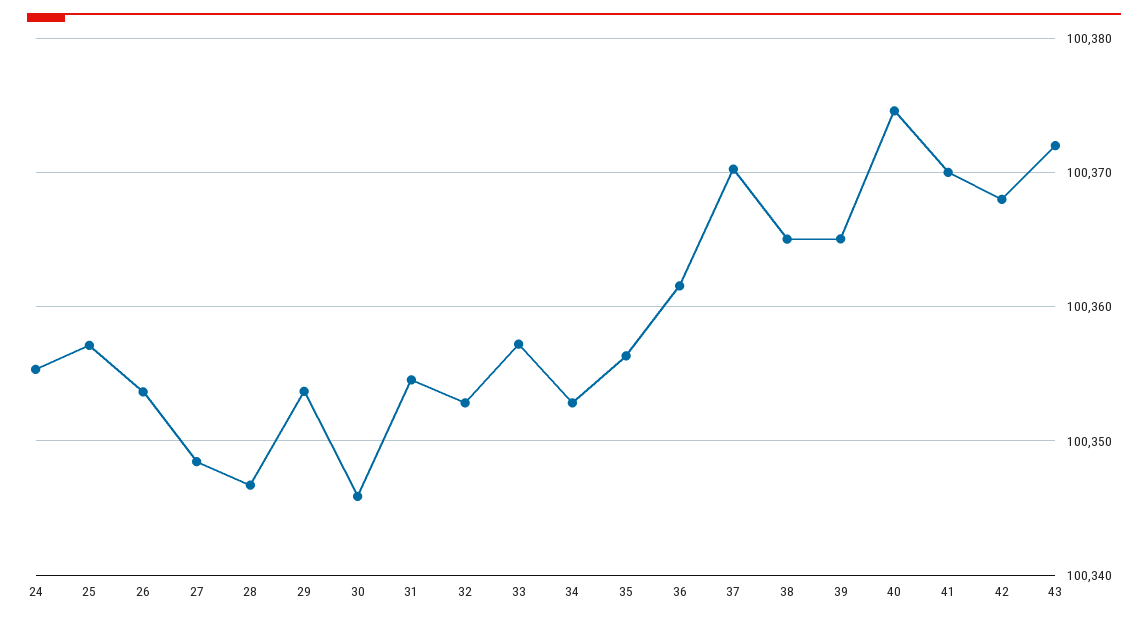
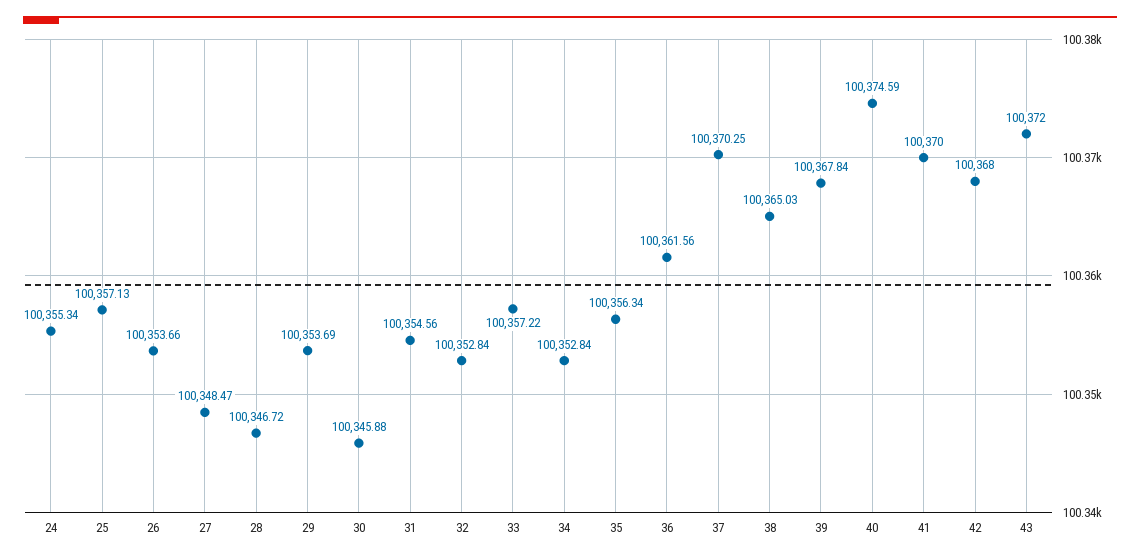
  {
    "24": 100355.34,
    "25": 100357.13,
    "26": 100353.66,
    "27": 100348.47,
    "28": 100346.72,
    "29": 100353.69,
    "30": 100345.88,
    "31": 100354.56,
    "32": 100352.84,
    "33": 100357.22,
    "34": 100352.84,
    "35": 100356.34,
    "36": 100361.56,
    "37": 100370.25,
    "38": 100365.03,
-   "39": 100365,
+   "39": 100367.84,
    "40": 100374.59,
    "41": 100370,
    "42": 100368,
    "43": 100372
  }

